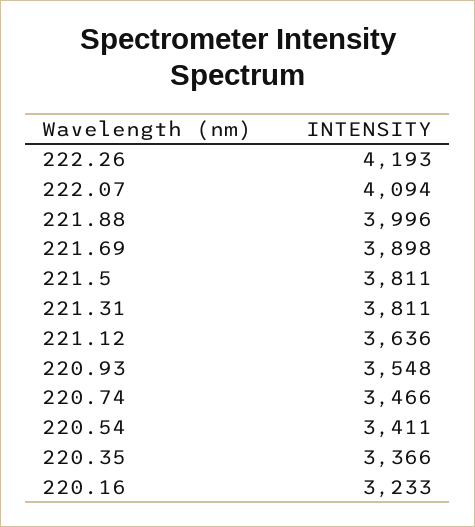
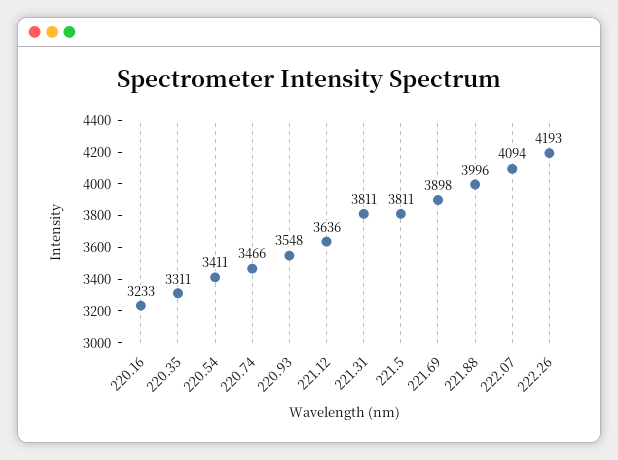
  {
    "222.26": 4193,
    "222.07": 4094,
    "221.88": 3996,
    "221.69": 3898,
    "221.5": 3811,
    "221.31": 3811,
    "221.12": 3636,
    "220.93": 3548,
    "220.74": 3466,
    "220.54": 3411,
-   "220.35": 3366,
+   "220.35": 3311,
    "220.16": 3233
  }

